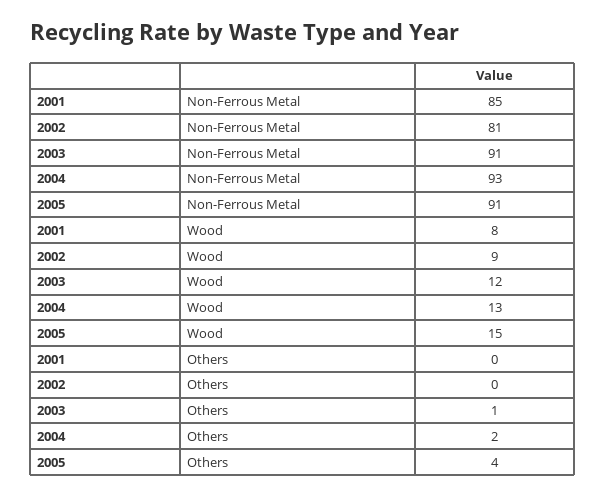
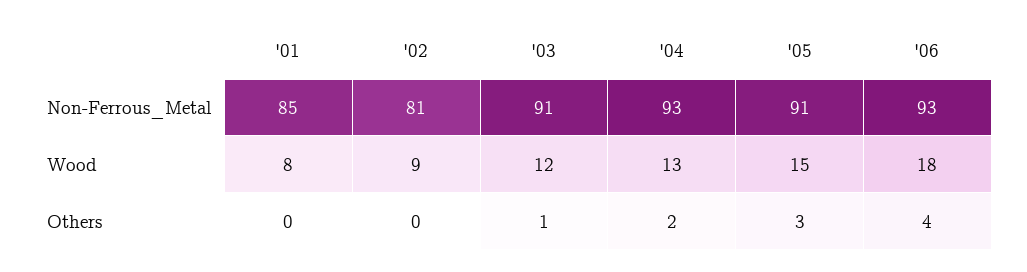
  {
    "2001": {
      "Non-Ferrous Metal": 85,
      "Wood": 8,
      "Others": 0
    },
    "2002": {
      "Non-Ferrous Metal": 81,
      "Wood": 9,
      "Others": 0
    },
    "2003": {
      "Non-Ferrous Metal": 91,
      "Wood": 12,
      "Others": 1
    },
    "2004": {
      "Non-Ferrous Metal": 93,
      "Wood": 13,
      "Others": 2
    },
    "2005": {
      "Non-Ferrous Metal": 91,
      "Wood": 15,
-     "Others": 4
+     "Others": 3
-   }
+   },
+   "'06": {
+     "Non-Ferrous Metal": 93,
+     "Wood": 18,
+     "Others": 4
+   }
  }

